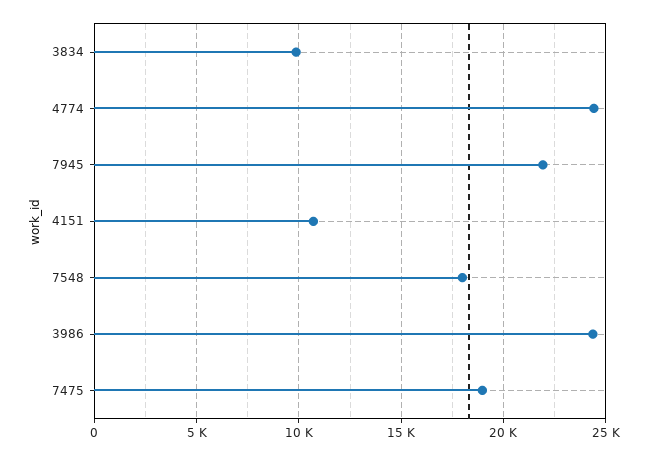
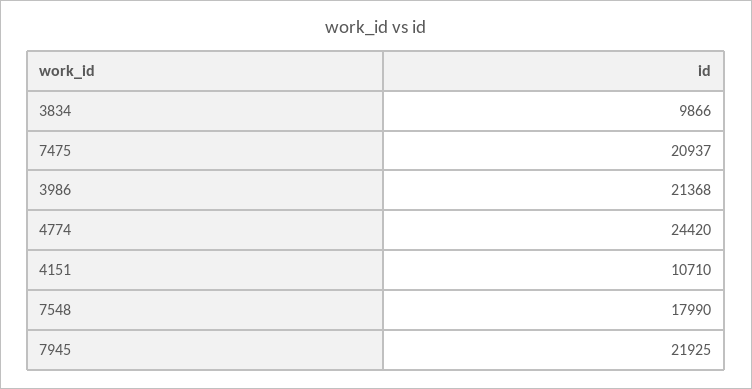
  {
    "3834": 9866,
    "4774": 24420,
    "7945": 21925,
    "4151": 10710,
    "7548": 17990,
-   "3986": 24500,
+   "3986": 21368,
-   "7475": 19000
+   "7475": 20937
  }

